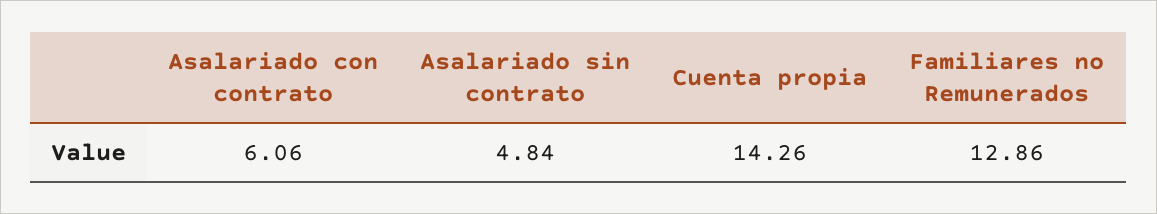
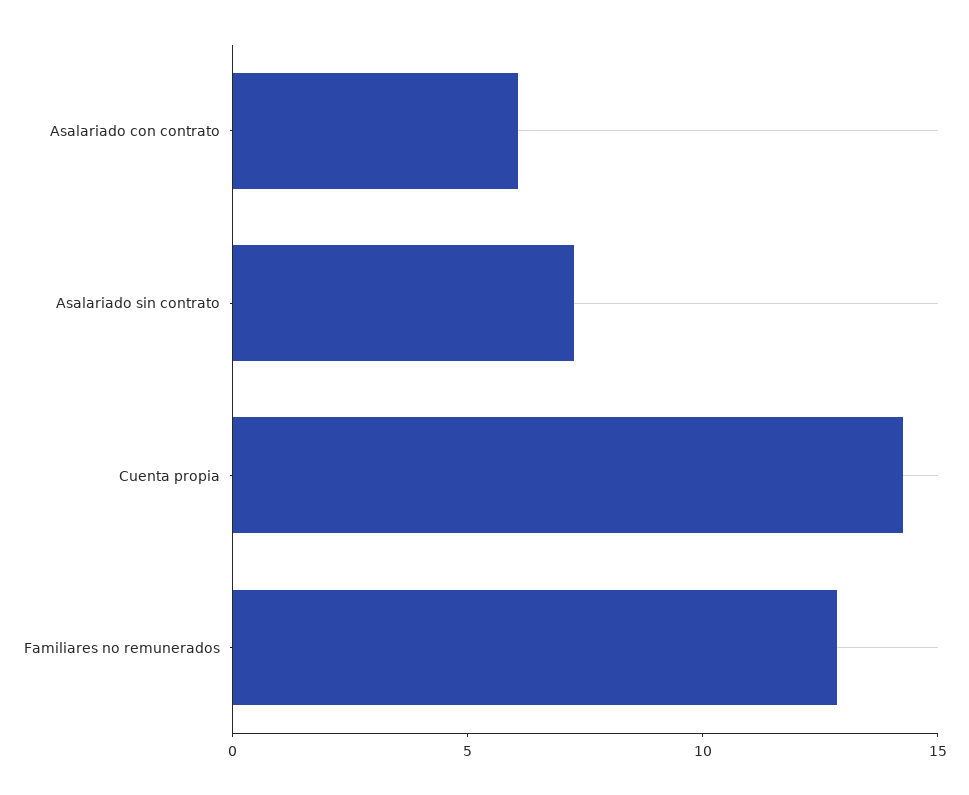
  {
    "Asalariado con contrato": 6.06,
-   "Asalariado sin contrato": 4.84,
+   "Asalariado sin contrato": 7,
    "Cuenta propia": 14.26,
    "Familiares no Remunerados": 12.86
  }

